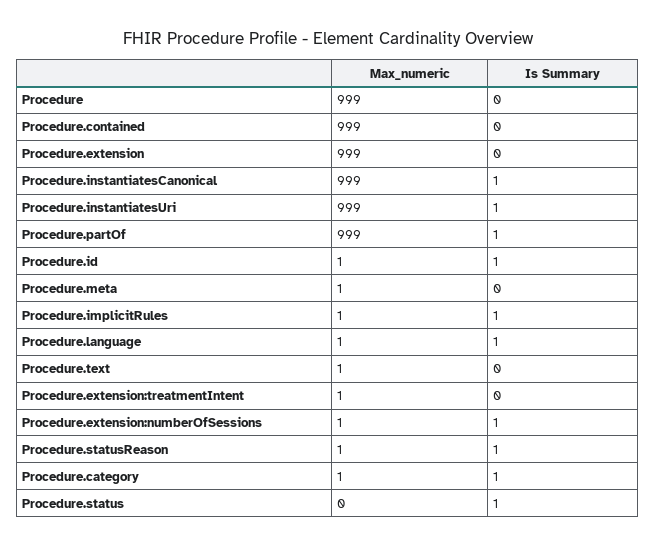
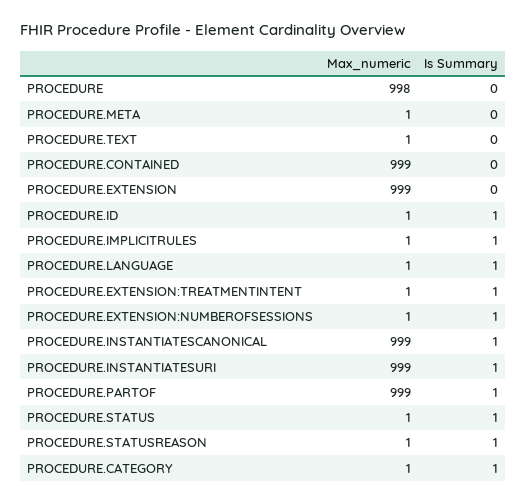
  {
    "Max_numeric": {
-     "Procedure": 999,
+     "Procedure": 998,
      "Procedure.contained": 999,
      "Procedure.extension": 999,
      "Procedure.instantiatesCanonical": 999,
      "Procedure.instantiatesUri": 999,
      "Procedure.partOf": 999,
      "Procedure.id": 1,
      "Procedure.meta": 1,
      "Procedure.implicitRules": 1,
      "Procedure.language": 1,
      "Procedure.text": 1,
      "Procedure.extension:treatmentIntent": 1,
      "Procedure.extension:numberOfSessions": 1,
      "Procedure.statusReason": 1,
      "Procedure.category": 1,
-     "Procedure.status": 0
+     "Procedure.status": 1
    },
    "Is Summary": {
      "Procedure": 0,
      "Procedure.contained": 0,
      "Procedure.extension": 0,
      "Procedure.instantiatesCanonical": 1,
      "Procedure.instantiatesUri": 1,
      "Procedure.partOf": 1,
      "Procedure.id": 1,
      "Procedure.meta": 0,
      "Procedure.implicitRules": 1,
      "Procedure.language": 1,
      "Procedure.text": 0,
-     "Procedure.extension:treatmentIntent": 0,
+     "Procedure.extension:treatmentIntent": 1,
      "Procedure.extension:numberOfSessions": 1,
      "Procedure.statusReason": 1,
      "Procedure.category": 1,
      "Procedure.status": 1
    }
  }

